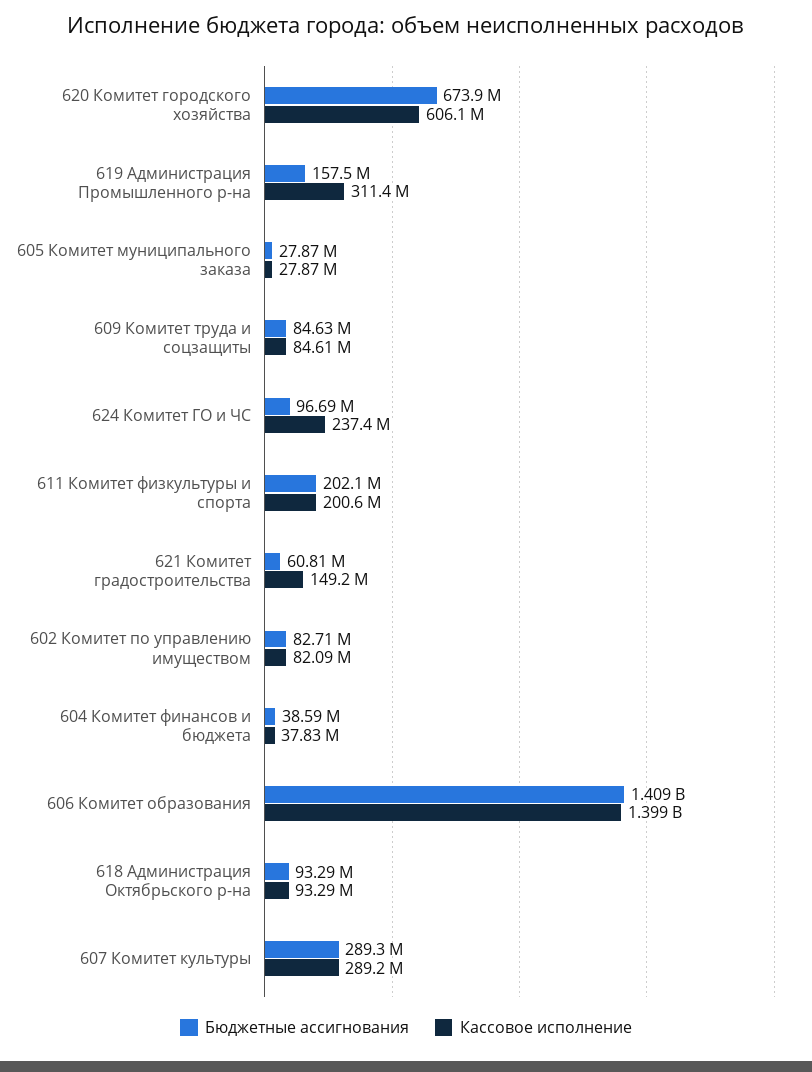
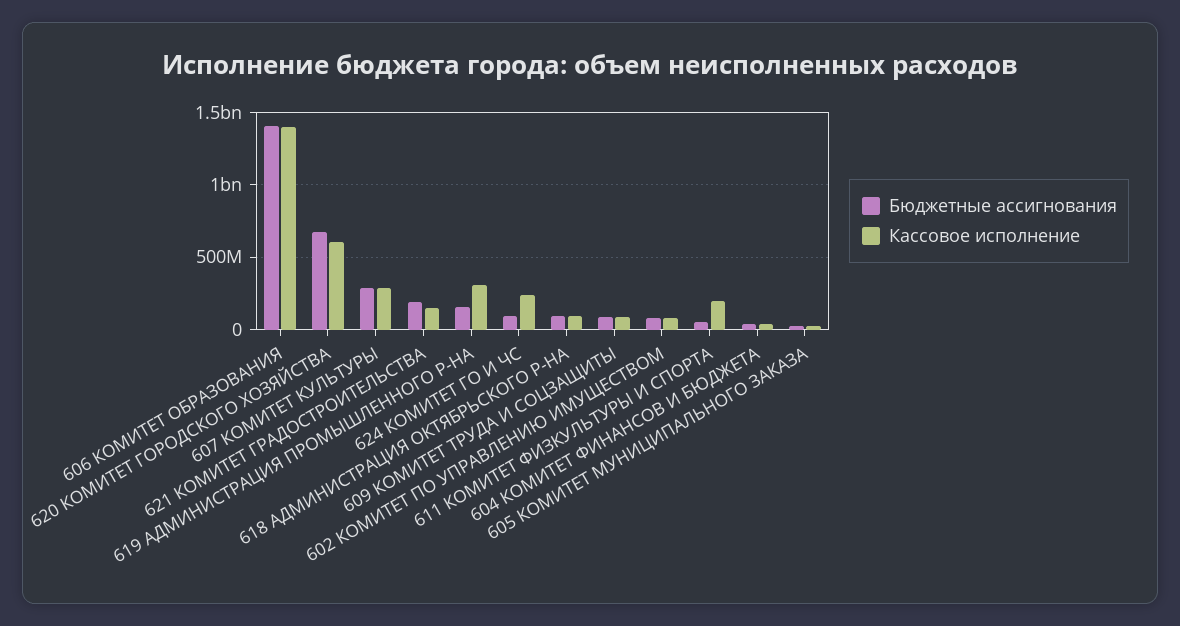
  {
    "Бюджетные ассигнования": {
      "620 Комитет городского хозяйства": 673900000,
      "619 Администрация Промышленного р-на": 157500000,
      "605 Комитет муниципального заказа": 27870000,
      "609 Комитет труда и соцзащиты": 84630000,
      "624 Комитет ГО и ЧС": 96690000,
-     "611 Комитет физкультуры и спорта": 202100000,
+     "611 Комитет физкультуры и спорта": 50000000,
-     "621 Комитет градостроительства": 60810000,
+     "621 Комитет градостроительства": 200000000,
      "602 Комитет по управлению имуществом": 82710000,
      "604 Комитет финансов и бюджета": 38590000,
      "606 Комитет образования": 1409000000,
      "618 Администрация Октябрьского р-на": 93290000,
      "607 Комитет культуры": 289300000
    },
    "Кассовое исполнение": {
      "620 Комитет городского хозяйства": 606100000,
      "619 Администрация Промышленного р-на": 311400000,
      "605 Комитет муниципального заказа": 27870000,
      "609 Комитет труда и соцзащиты": 84610000,
      "624 Комитет ГО и ЧС": 237400000,
      "611 Комитет физкультуры и спорта": 200600000,
      "621 Комитет градостроительства": 149200000,
      "602 Комитет по управлению имуществом": 82090000,
      "604 Комитет финансов и бюджета": 37830000,
      "606 Комитет образования": 1399000000,
      "618 Администрация Октябрьского р-на": 93290000,
      "607 Комитет культуры": 289200000
    }
  }

